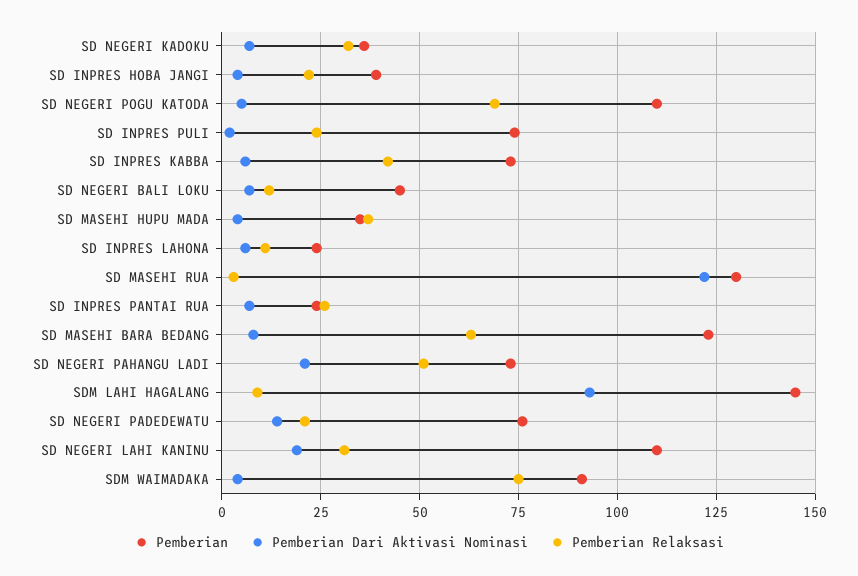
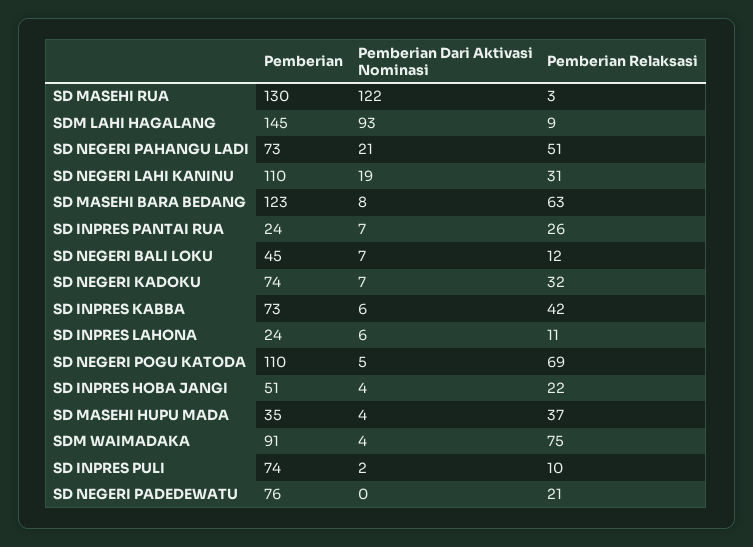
  {
    "Pemberian": {
-     "SD NEGERI KADOKU": 35,
+     "SD NEGERI KADOKU": 74,
-     "SD INPRES HOBA JANGI": 40,
+     "SD INPRES HOBA JANGI": 51,
      "SD NEGERI POGU KATODA": 110,
      "SD INPRES PULI": 74,
      "SD INPRES KABBA": 73,
      "SD NEGERI BALI LOKU": 45,
      "SD MASEHI HUPU MADA": 35,
      "SD INPRES LAHONA": 24,
      "SD MASEHI RUA": 130,
      "SD INPRES PANTAI RUA": 24,
      "SD MASEHI BARA BEDANG": 123,
      "SD NEGERI PAHANGU LADI": 73,
      "SDM LAHI HAGALANG": 145,
      "SD NEGERI PADEDEWATU": 76,
      "SD NEGERI LAHI KANINU": 110,
      "SDM WAIMADAKA": 91
    },
    "Pemberian Dari Aktivasi Nominasi": {
      "SD NEGERI KADOKU": 7,
      "SD INPRES HOBA JANGI": 4,
      "SD NEGERI POGU KATODA": 5,
      "SD INPRES PULI": 2,
      "SD INPRES KABBA": 6,
      "SD NEGERI BALI LOKU": 7,
      "SD MASEHI HUPU MADA": 4,
      "SD INPRES LAHONA": 6,
      "SD MASEHI RUA": 122,
      "SD INPRES PANTAI RUA": 7,
      "SD MASEHI BARA BEDANG": 8,
      "SD NEGERI PAHANGU LADI": 21,
      "SDM LAHI HAGALANG": 93,
-     "SD NEGERI PADEDEWATU": 15,
+     "SD NEGERI PADEDEWATU": 0,
      "SD NEGERI LAHI KANINU": 19,
      "SDM WAIMADAKA": 4
    },
    "Pemberian Relaksasi": {
      "SD NEGERI KADOKU": 32,
      "SD INPRES HOBA JANGI": 22,
      "SD NEGERI POGU KATODA": 69,
-     "SD INPRES PULI": 25,
+     "SD INPRES PULI": 10,
      "SD INPRES KABBA": 42,
      "SD NEGERI BALI LOKU": 12,
      "SD MASEHI HUPU MADA": 37,
      "SD INPRES LAHONA": 11,
      "SD MASEHI RUA": 3,
      "SD INPRES PANTAI RUA": 26,
      "SD MASEHI BARA BEDANG": 63,
      "SD NEGERI PAHANGU LADI": 51,
      "SDM LAHI HAGALANG": 9,
      "SD NEGERI PADEDEWATU": 21,
      "SD NEGERI LAHI KANINU": 31,
      "SDM WAIMADAKA": 75
    }
  }

